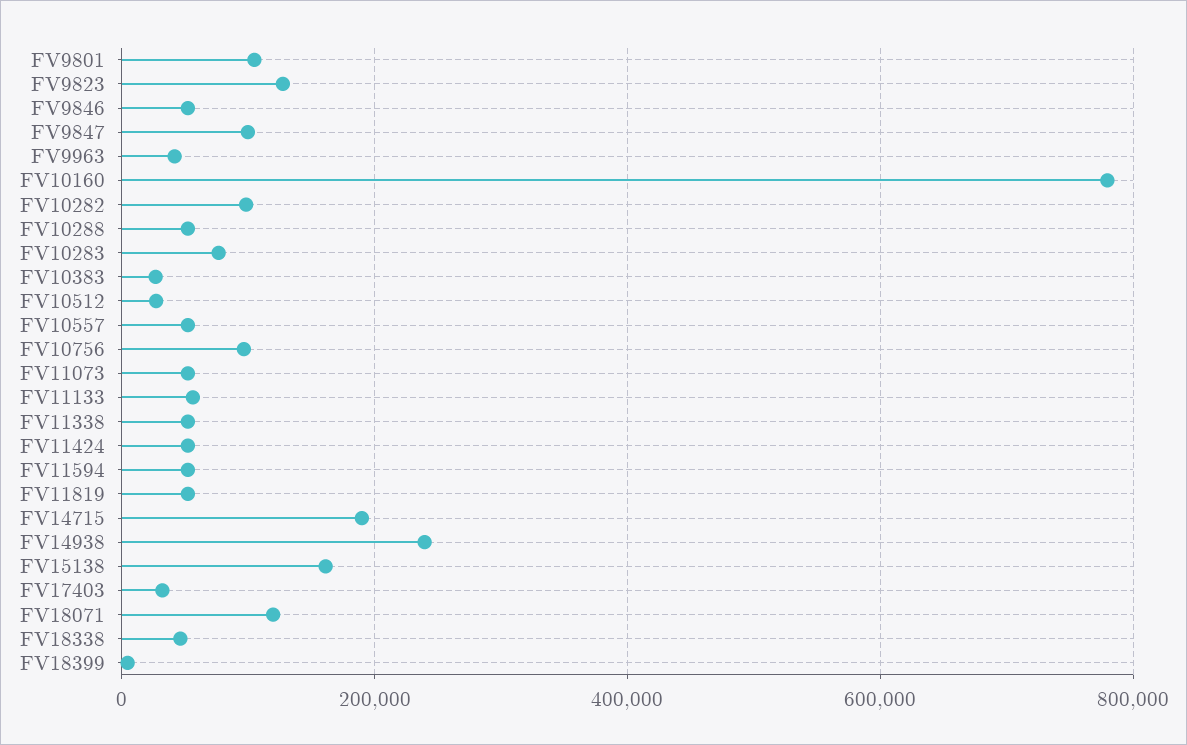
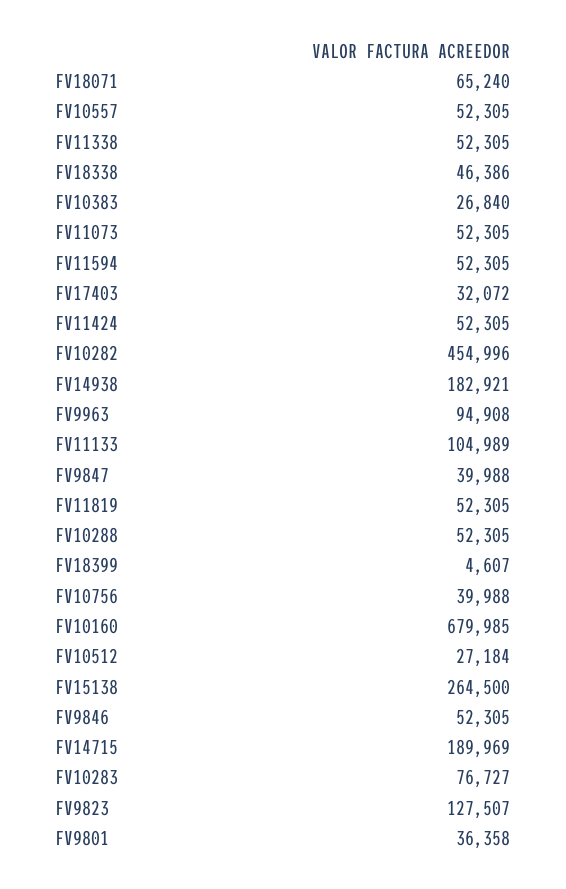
  {
-   "FV9801": 100000,
+   "FV9801": 36358,
    "FV9823": 127507,
    "FV9846": 52305,
-   "FV9847": 100000,
+   "FV9847": 39988,
-   "FV9963": 40000,
+   "FV9963": 94908,
-   "FV10160": 780000,
+   "FV10160": 679985,
-   "FV10282": 100000,
+   "FV10282": 454996,
    "FV10288": 52305,
    "FV10283": 76727,
    "FV10383": 26840,
    "FV10512": 27184,
    "FV10557": 52305,
-   "FV10756": 100000,
+   "FV10756": 39988,
    "FV11073": 52305,
-   "FV11133": 60000,
+   "FV11133": 104989,
    "FV11338": 52305,
    "FV11424": 52305,
    "FV11594": 52305,
    "FV11819": 52305,
    "FV14715": 189969,
-   "FV14938": 240000,
+   "FV14938": 182921,
-   "FV15138": 160000,
+   "FV15138": 264500,
    "FV17403": 32072,
-   "FV18071": 120000,
+   "FV18071": 65240,
    "FV18338": 46386,
    "FV18399": 4607
  }

